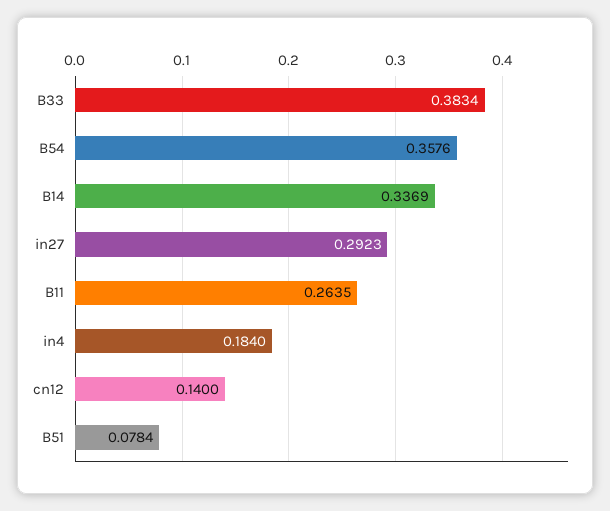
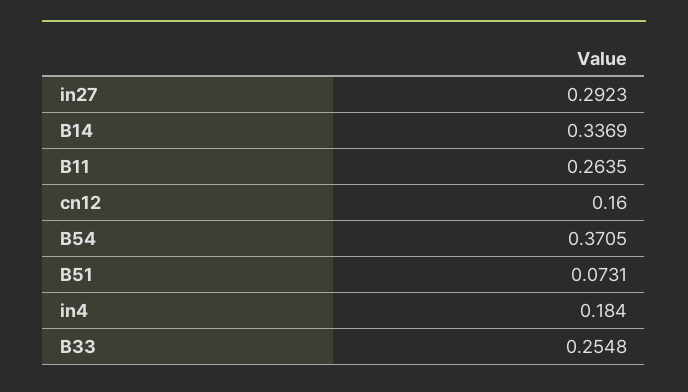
  {
-   "B33": 0.3834,
+   "B33": 0.2548,
-   "B54": 0.3576,
+   "B54": 0.3705,
    "B14": 0.3369,
    "in27": 0.2923,
    "B11": 0.2635,
    "in4": 0.184,
-   "cn12": 0.14,
+   "cn12": 0.16,
-   "B51": 0.0784
+   "B51": 0.0731
  }

